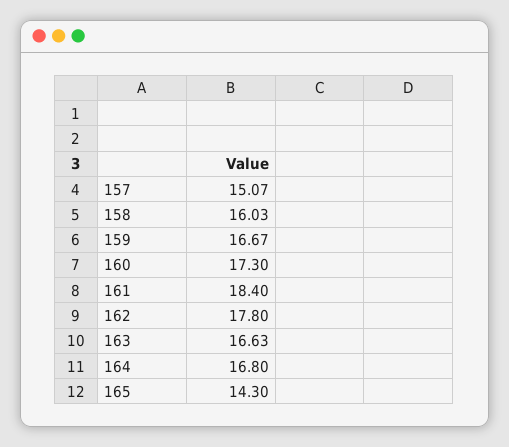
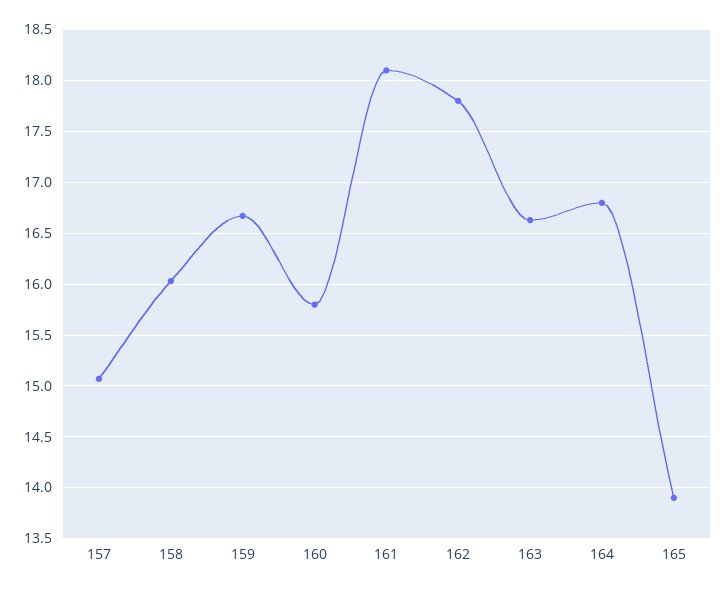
  {
    "157": 15.07,
    "158": 16.03,
    "159": 16.67,
-   "160": 17.3,
+   "160": 15.8,
-   "161": 18.4,
+   "161": 18.1,
    "162": 17.8,
    "163": 16.63,
    "164": 16.8,
-   "165": 14.3
+   "165": 13.9
  }

